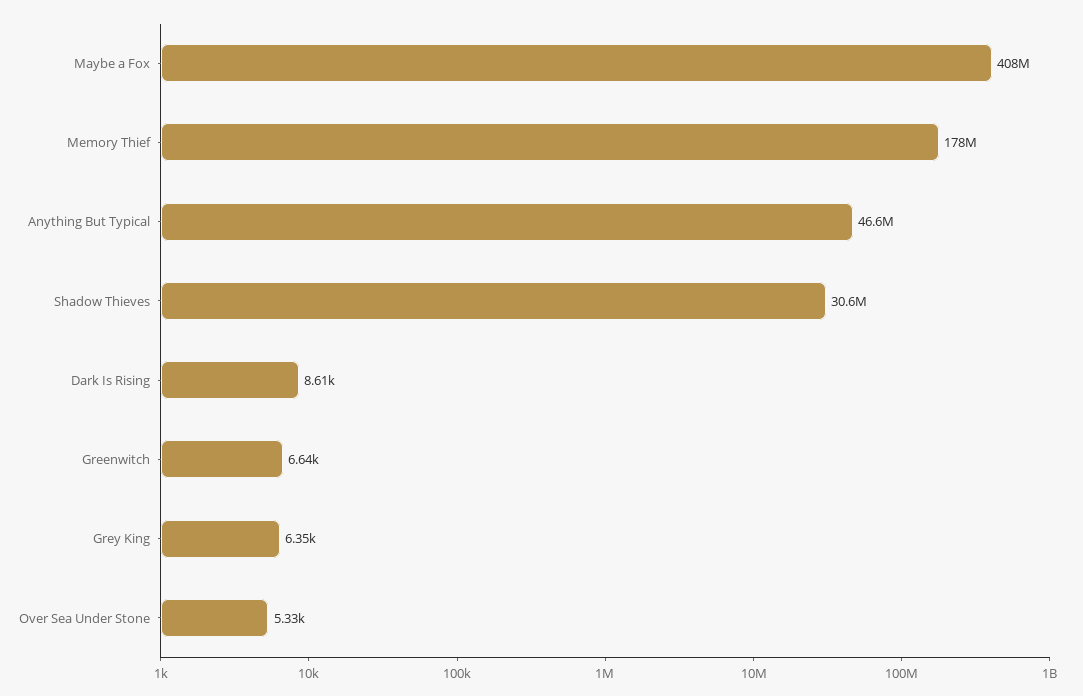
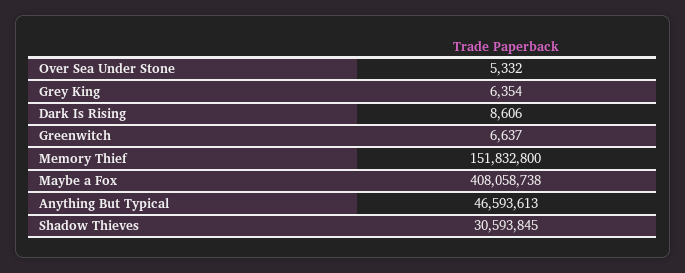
  {
    "Maybe a Fox": 408058738,
-   "Memory Thief": 178000000,
+   "Memory Thief": 151832800,
    "Anything But Typical": 46593613,
    "Shadow Thieves": 30593845,
    "Dark Is Rising": 8606,
    "Greenwitch": 6637,
    "Grey King": 6354,
    "Over Sea Under Stone": 5332
  }

